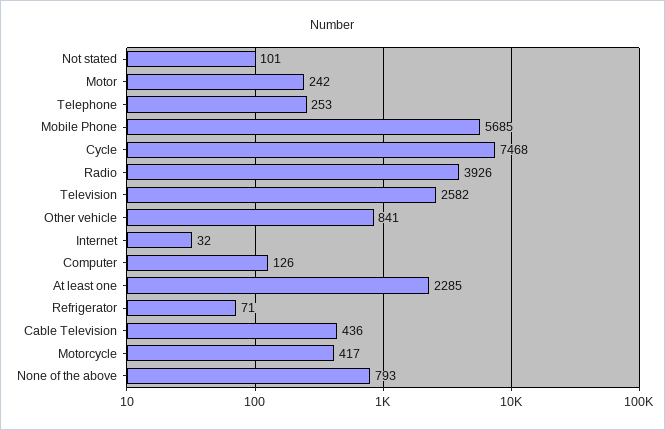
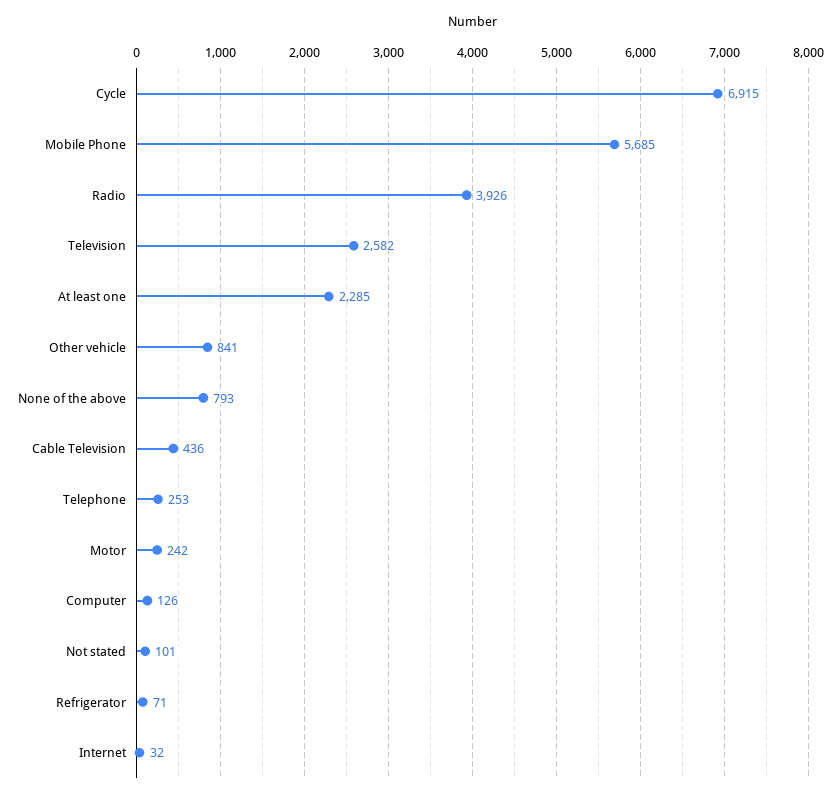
  {
    "Not stated": 101,
    "Motor": 242,
    "Telephone": 253,
    "Mobile Phone": 5685,
-   "Cycle": 7468,
+   "Cycle": 6915,
    "Radio": 3926,
    "Television": 2582,
    "Other vehicle": 841,
    "Internet": 32,
    "Computer": 126,
    "At least one": 2285,
    "Refrigerator": 71,
    "Cable Television": 436,
-   "Motorcycle": 417,
    "None of the above": 793
  }

